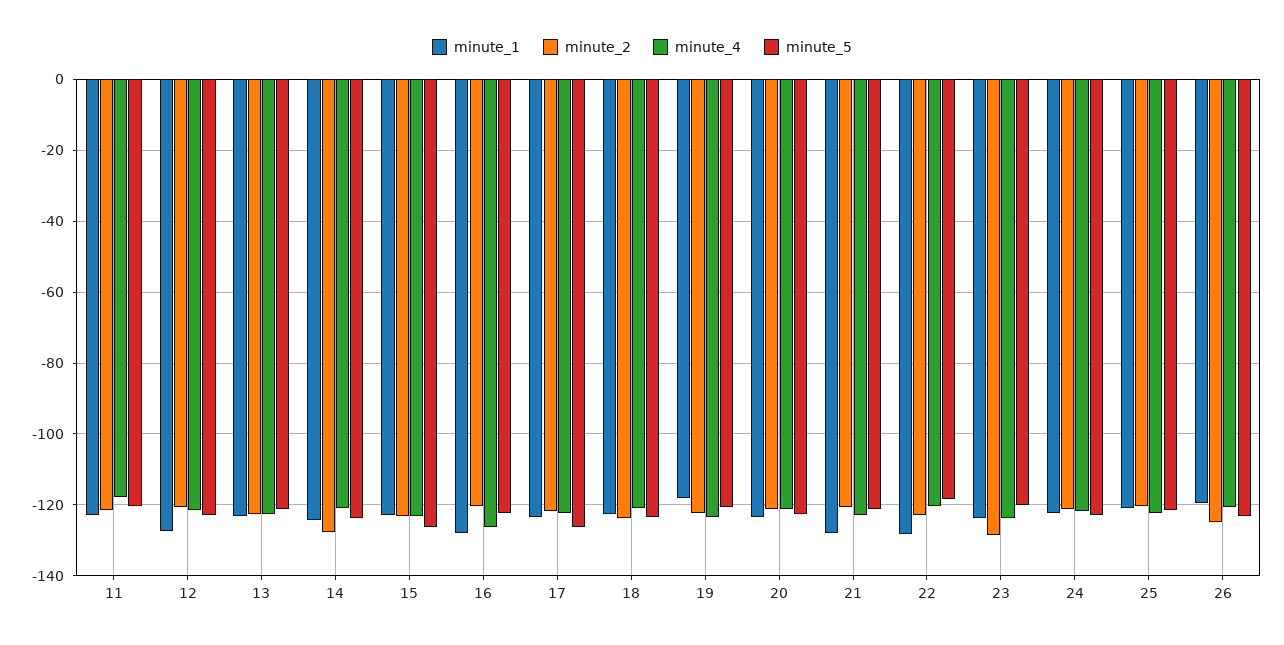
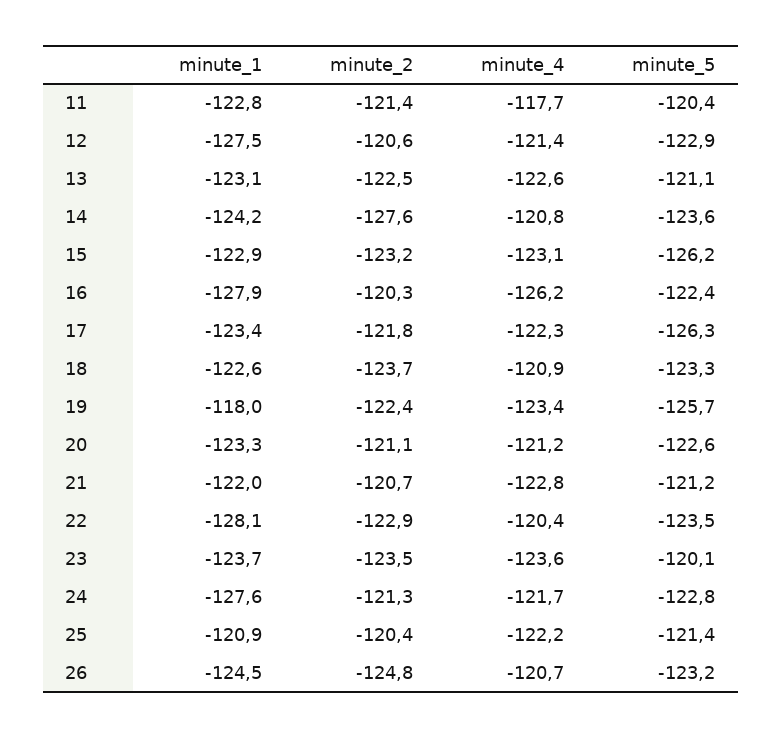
  {
    "minute_1": {
      "11": -122.8,
      "12": -127.5,
      "13": -123.1,
      "14": -124.2,
      "15": -122.9,
      "16": -127.9,
      "17": -123.4,
      "18": -122.6,
      "19": -118,
      "20": -123.3,
-     "21": -128,
+     "21": -122,
      "22": -128.1,
      "23": -123.7,
-     "24": -122,
+     "24": -127.6,
      "25": -120.9,
-     "26": -120
+     "26": -124.5
    },
    "minute_2": {
      "11": -121.4,
      "12": -120.6,
      "13": -122.5,
      "14": -127.6,
      "15": -123.2,
      "16": -120.3,
      "17": -121.8,
      "18": -123.7,
      "19": -122.4,
      "20": -121.1,
      "21": -120.7,
      "22": -122.9,
-     "23": -128,
+     "23": -123.5,
      "24": -121.3,
      "25": -120.4,
      "26": -124.8
    },
    "minute_4": {
      "11": -117.7,
      "12": -121.4,
      "13": -122.6,
      "14": -120.8,
      "15": -123.1,
      "16": -126.2,
      "17": -122.3,
      "18": -120.9,
      "19": -123.4,
      "20": -121.2,
      "21": -122.8,
      "22": -120.4,
      "23": -123.6,
      "24": -121.7,
      "25": -122.2,
      "26": -120.7
    },
    "minute_5": {
      "11": -120.4,
      "12": -122.9,
      "13": -121.1,
      "14": -123.6,
      "15": -126.2,
      "16": -122.4,
      "17": -126.3,
      "18": -123.3,
-     "19": -120,
+     "19": -125.7,
      "20": -122.6,
      "21": -121.2,
-     "22": -118,
+     "22": -123.5,
      "23": -120.1,
      "24": -122.8,
      "25": -121.4,
      "26": -123.2
    }
  }

